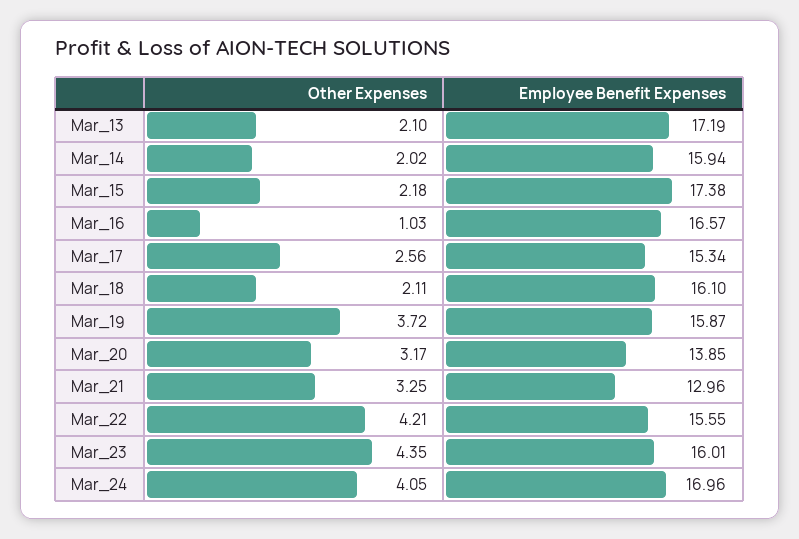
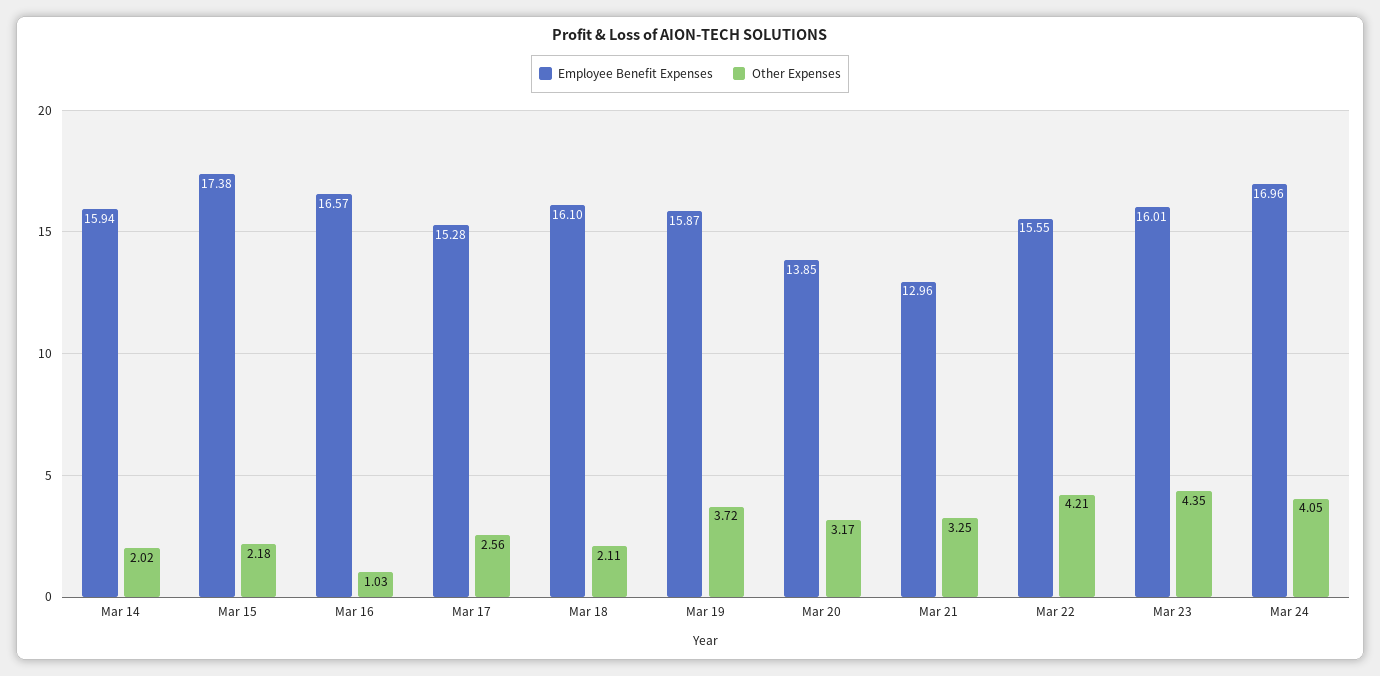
  {
    "Other Expenses": {
-     "Mar_13": 2.1,
      "Mar_14": 2.02,
      "Mar_15": 2.18,
      "Mar_16": 1.03,
      "Mar_17": 2.56,
      "Mar_18": 2.11,
      "Mar_19": 3.72,
      "Mar_20": 3.17,
      "Mar_21": 3.25,
      "Mar_22": 4.21,
      "Mar_23": 4.35,
      "Mar_24": 4.05
    },
    "Employee Benefit Expenses": {
-     "Mar_13": 17.19,
      "Mar_14": 15.94,
      "Mar_15": 17.38,
      "Mar_16": 16.57,
-     "Mar_17": 15.34,
+     "Mar_17": 15.28,
      "Mar_18": 16.1,
      "Mar_19": 15.87,
      "Mar_20": 13.85,
      "Mar_21": 12.96,
      "Mar_22": 15.55,
      "Mar_23": 16.01,
      "Mar_24": 16.96
    }
  }

